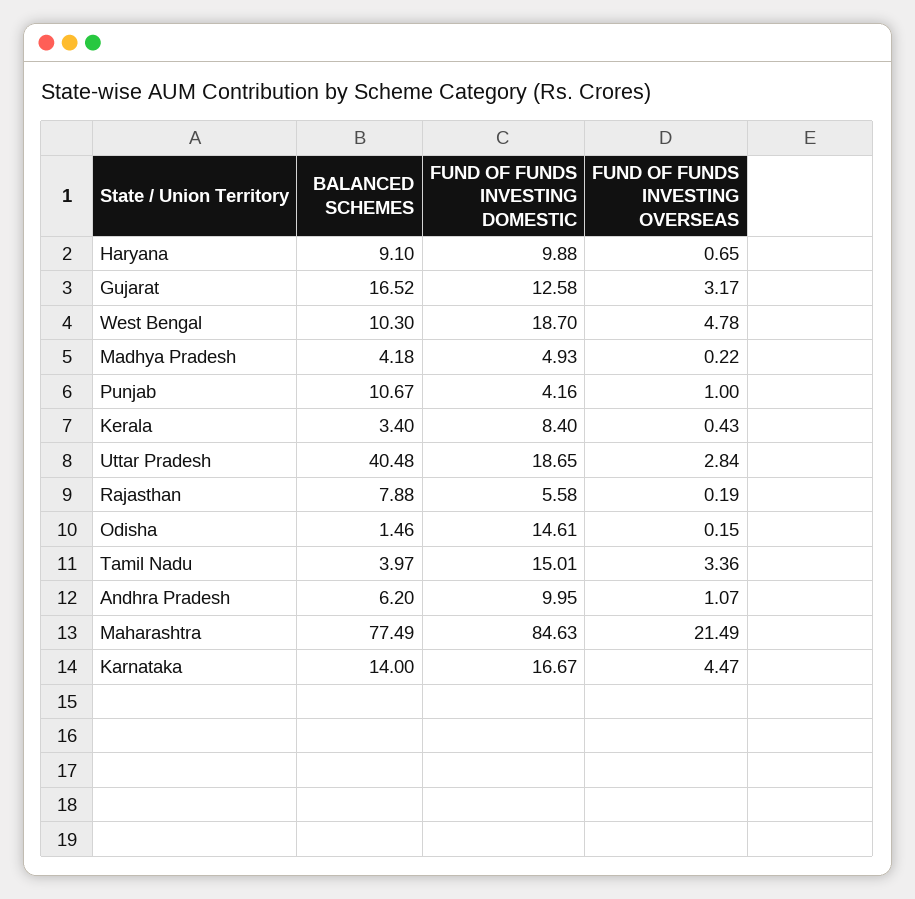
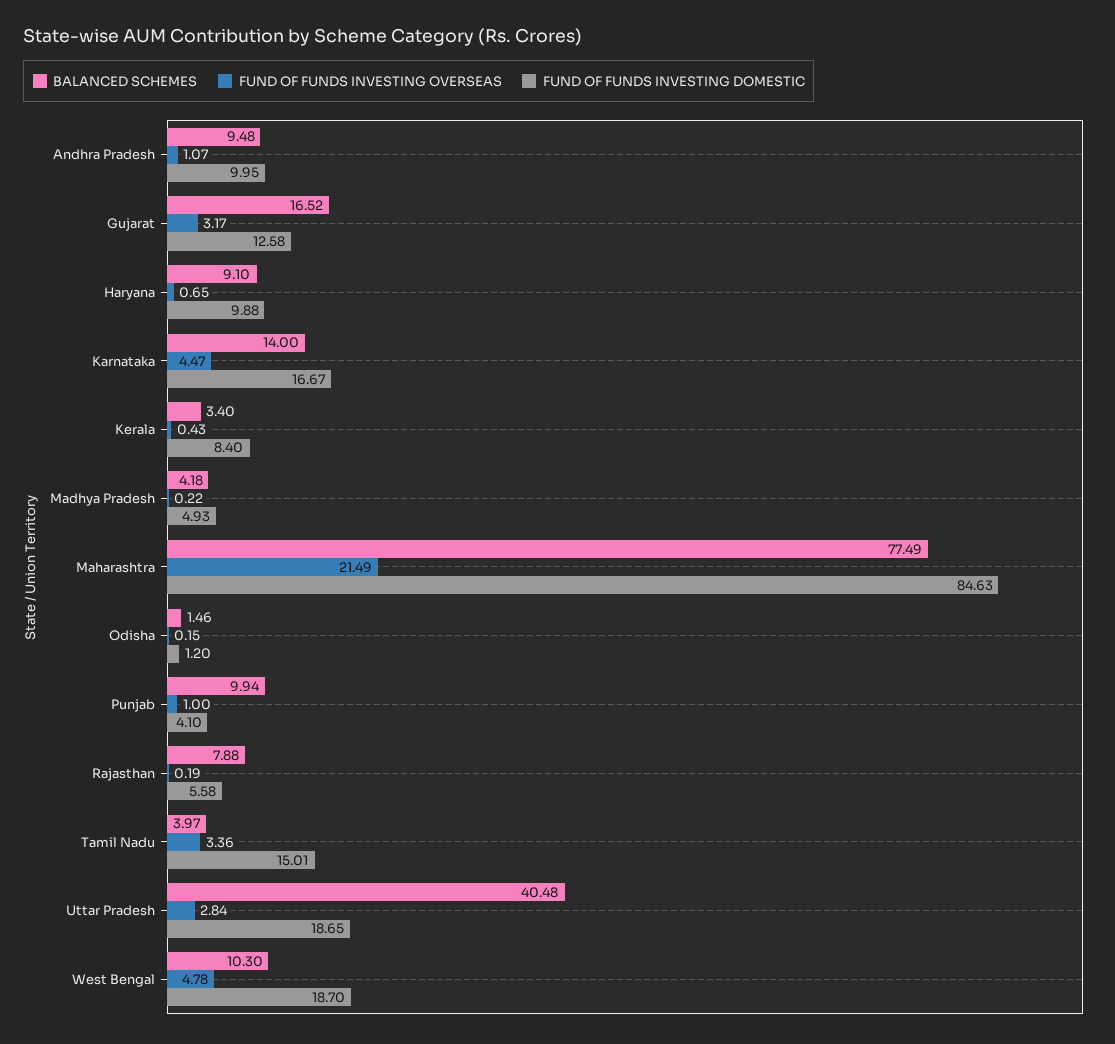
  {
    "BALANCED SCHEMES": {
      "Haryana": 9.1,
      "Gujarat": 16.52,
      "West Bengal": 10.3,
      "Madhya Pradesh": 4.18,
-     "Punjab": 10.67,
+     "Punjab": 9.94,
      "Kerala": 3.4,
      "Uttar Pradesh": 40.48,
      "Rajasthan": 7.88,
      "Odisha": 1.46,
      "Tamil Nadu": 3.97,
-     "Andhra Pradesh": 6.2,
+     "Andhra Pradesh": 9.48,
      "Maharashtra": 77.49,
      "Karnataka": 14
    },
    "FUND OF FUNDS INVESTING DOMESTIC": {
      "Haryana": 9.88,
      "Gujarat": 12.58,
      "West Bengal": 18.7,
      "Madhya Pradesh": 4.93,
-     "Punjab": 4.16,
+     "Punjab": 4.1,
      "Kerala": 8.4,
      "Uttar Pradesh": 18.65,
      "Rajasthan": 5.58,
-     "Odisha": 14.61,
+     "Odisha": 1.2,
      "Tamil Nadu": 15.01,
      "Andhra Pradesh": 9.95,
      "Maharashtra": 84.63,
      "Karnataka": 16.67
    },
    "FUND OF FUNDS INVESTING OVERSEAS": {
      "Haryana": 0.65,
      "Gujarat": 3.17,
      "West Bengal": 4.78,
      "Madhya Pradesh": 0.22,
      "Punjab": 1,
      "Kerala": 0.43,
      "Uttar Pradesh": 2.84,
      "Rajasthan": 0.19,
      "Odisha": 0.15,
      "Tamil Nadu": 3.36,
      "Andhra Pradesh": 1.07,
      "Maharashtra": 21.49,
      "Karnataka": 4.47
    }
  }

